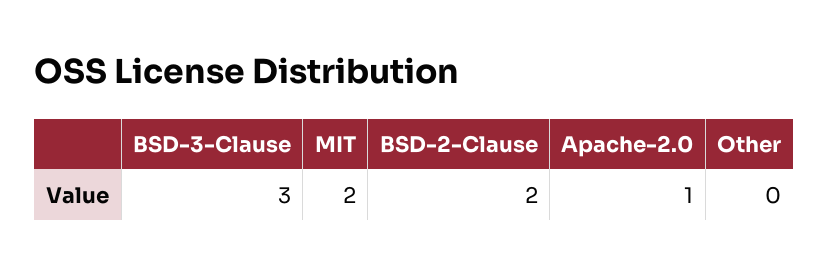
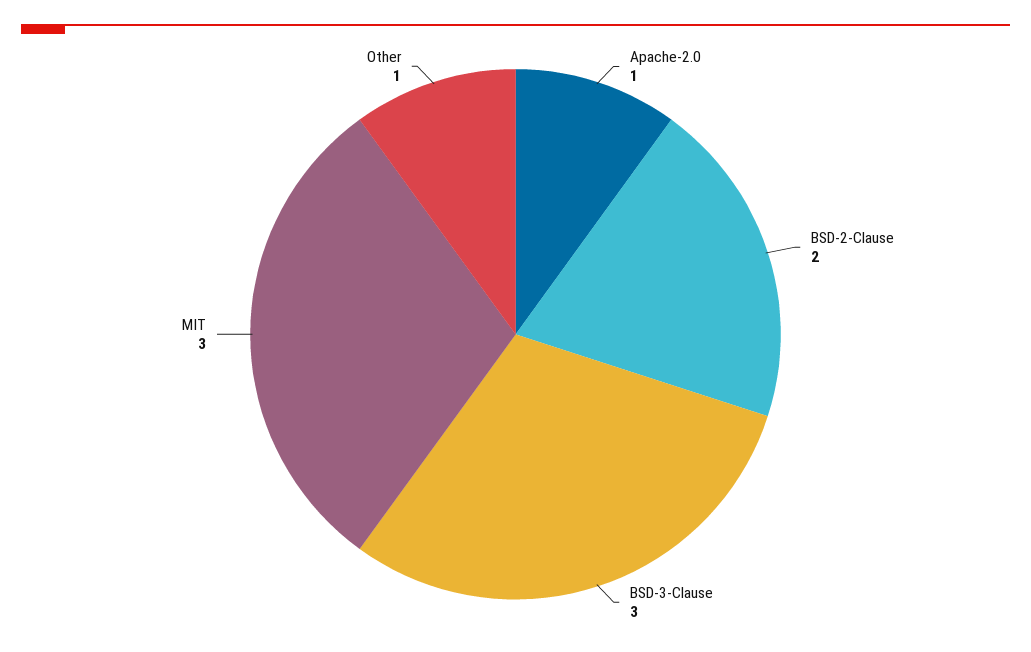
  {
    "BSD-3-Clause": 3,
-   "MIT": 2,
+   "MIT": 3,
    "BSD-2-Clause": 2,
    "Apache-2.0": 1,
-   "Other": 0
+   "Other": 1
  }

